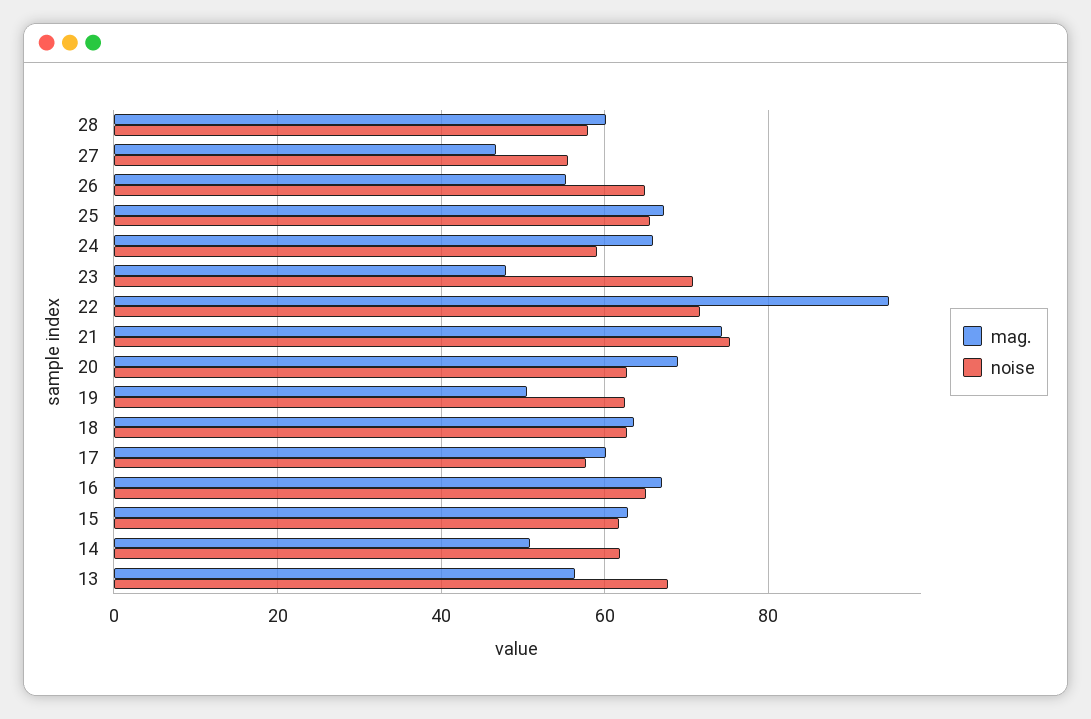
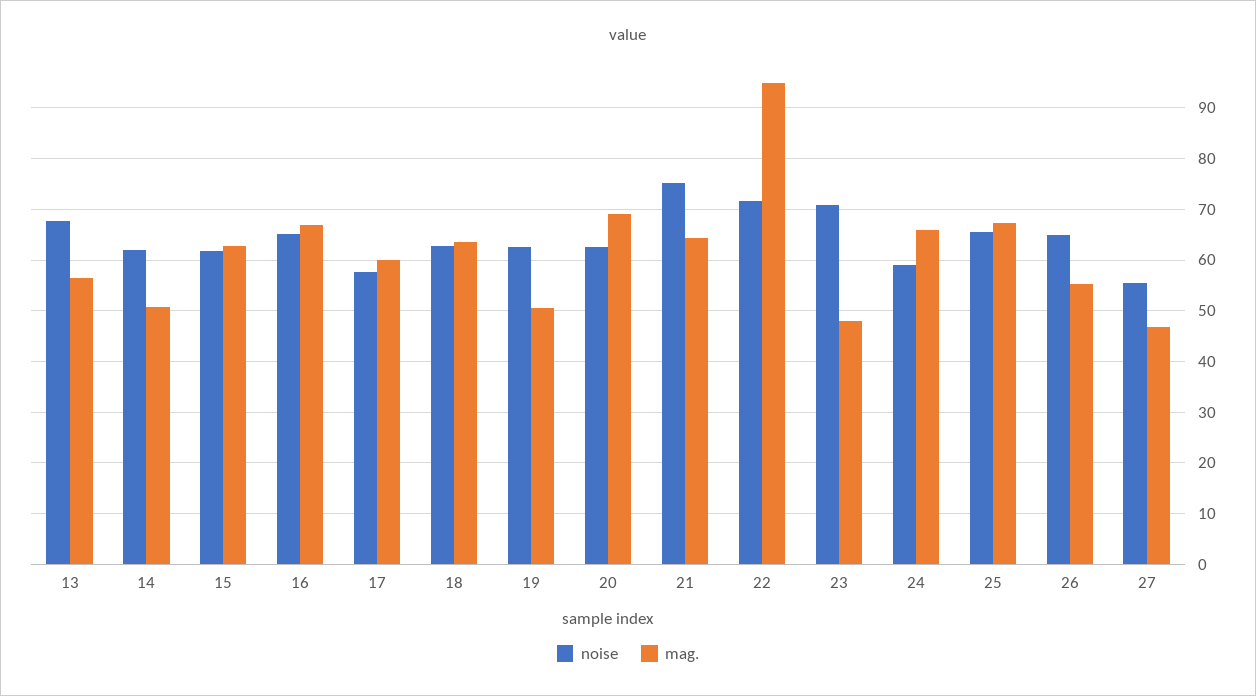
  {
    "mag.": {
-     "28": 60,
      "27": 46,
      "26": 56,
      "25": 68,
      "24": 66,
      "23": 48,
      "22": 94,
-     "21": 74,
+     "21": 64,
      "20": 70,
      "19": 50,
      "18": 64,
      "17": 60,
      "16": 68,
      "15": 62,
      "14": 50,
      "13": 56
    },
    "noise": {
-     "28": 58,
      "27": 56,
      "26": 64,
      "25": 66,
      "24": 60,
      "23": 70,
      "22": 72,
      "21": 76,
      "20": 62,
      "19": 62,
      "18": 62,
      "17": 58,
      "16": 66,
      "15": 62,
      "14": 62,
      "13": 68
    }
  }

